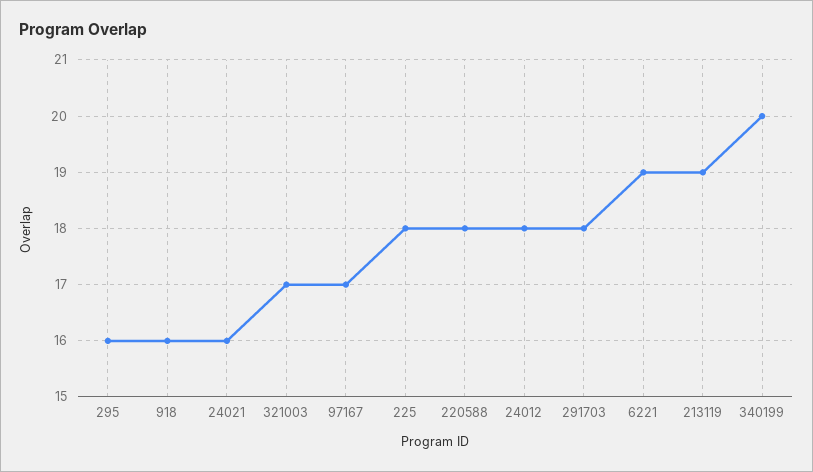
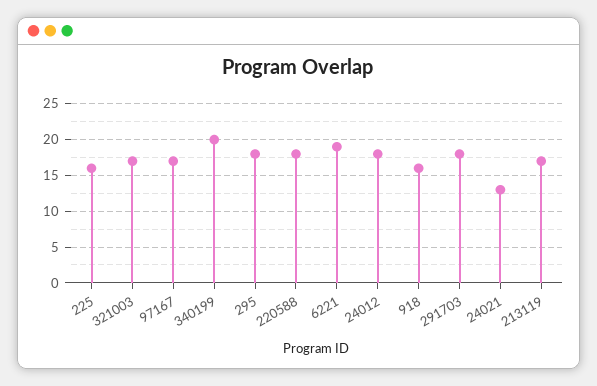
  {
-   "295": 16,
+   "295": 18,
    "918": 16,
-   "24021": 16,
+   "24021": 13,
    "321003": 17,
    "97167": 17,
-   "225": 18,
+   "225": 16,
    "220588": 18,
    "24012": 18,
    "291703": 18,
    "6221": 19,
-   "213119": 19,
+   "213119": 17,
    "340199": 20
  }

